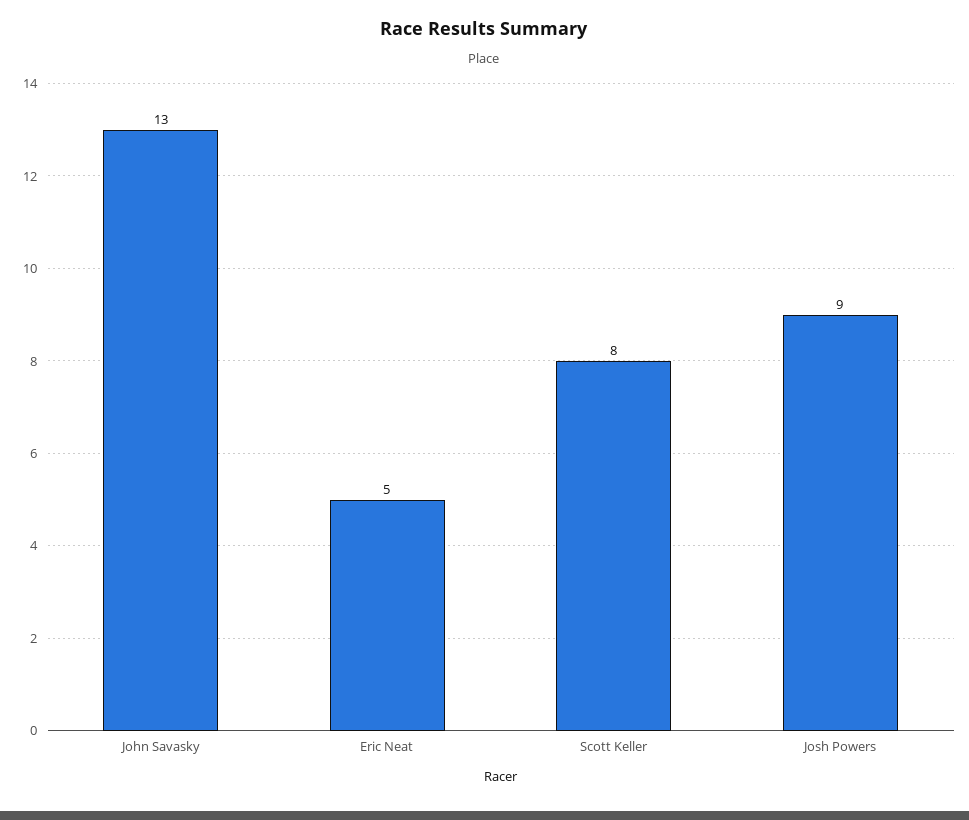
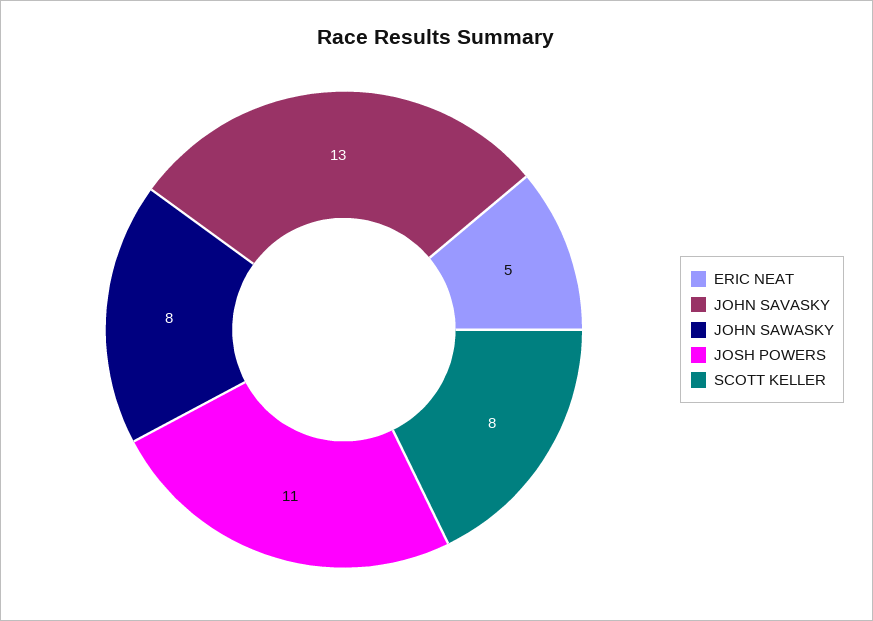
  {
    "John Savasky": 13,
    "Eric Neat": 5,
    "Scott Keller": 8,
-   "Josh Powers": 9
+   "Josh Powers": 11,
+   "JOHN SAWASKY": 8
  }

